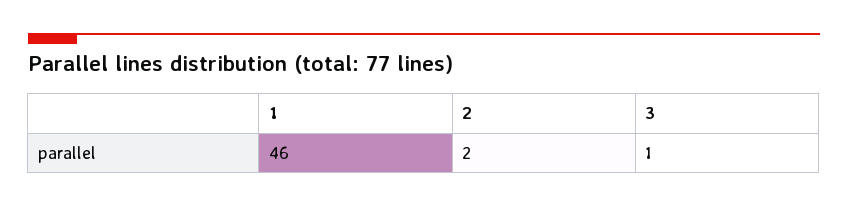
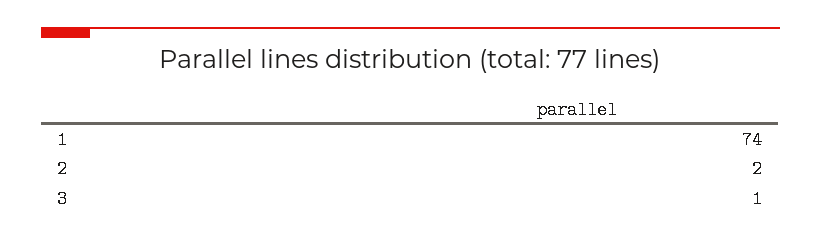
  {
-   "1": 46,
+   "1": 74,
    "2": 2,
    "3": 1
  }

